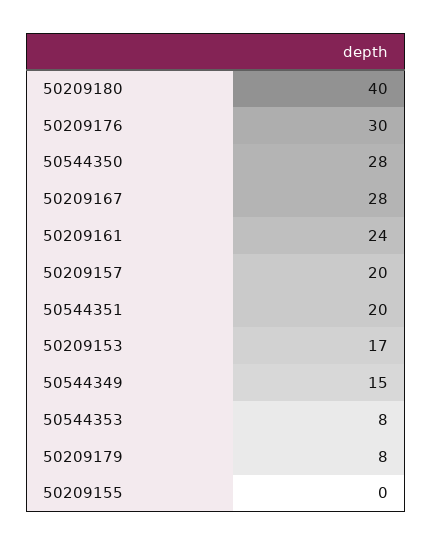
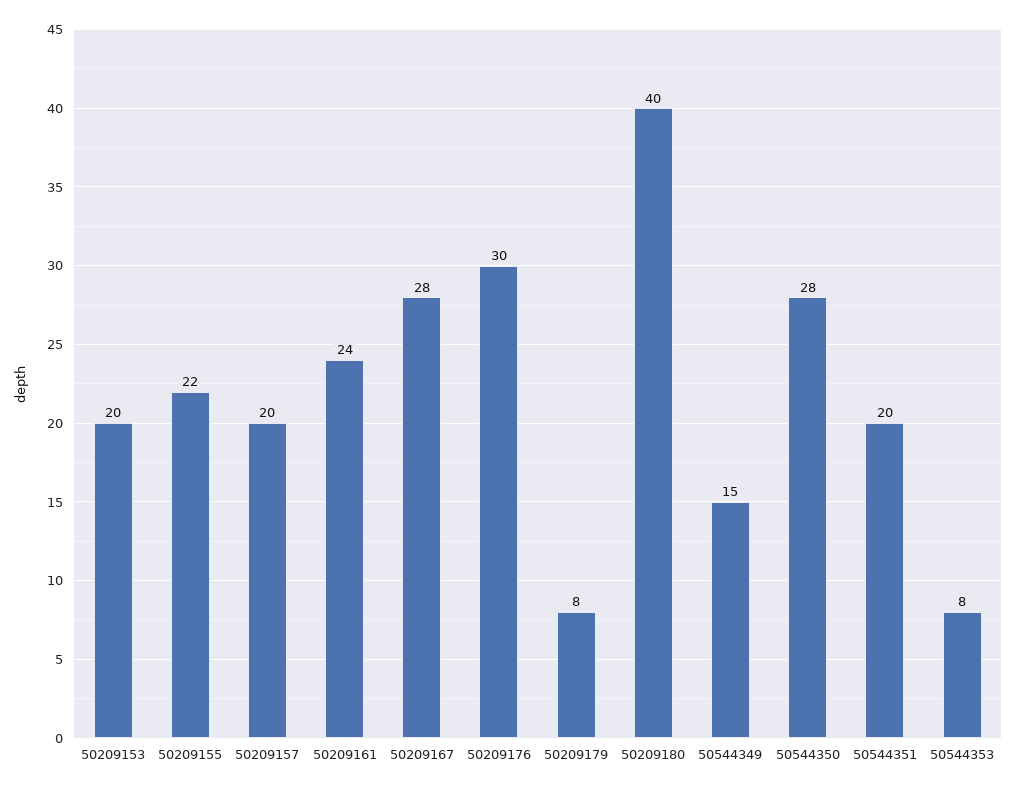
  {
    "50209180": 40,
    "50209176": 30,
    "50544350": 28,
    "50209167": 28,
    "50209161": 24,
    "50209157": 20,
    "50544351": 20,
-   "50209153": 17,
+   "50209153": 20,
    "50544349": 15,
    "50544353": 8,
    "50209179": 8,
-   "50209155": 0
+   "50209155": 22
  }

